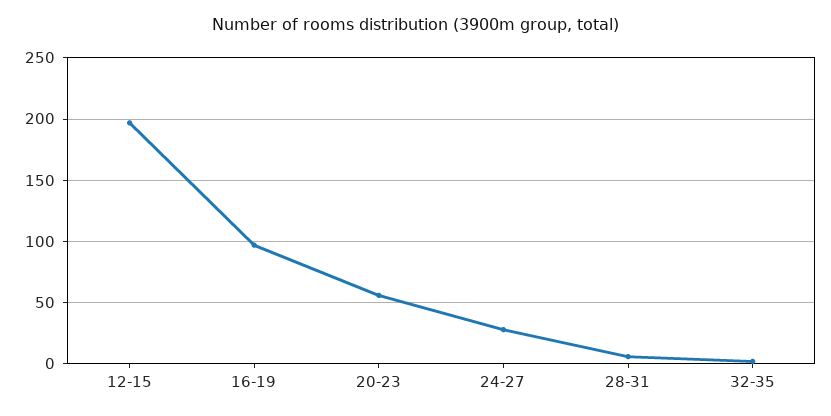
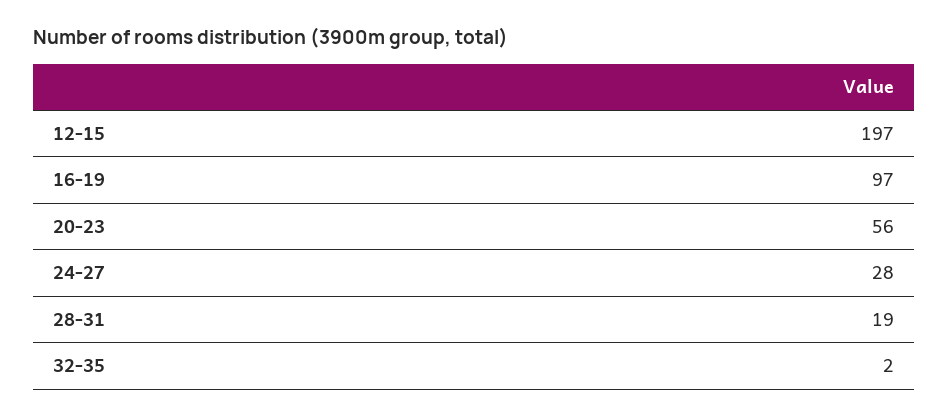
  {
    "12-15": 197,
    "16-19": 97,
    "20-23": 56,
    "24-27": 28,
-   "28-31": 5,
+   "28-31": 19,
    "32-35": 2
  }

